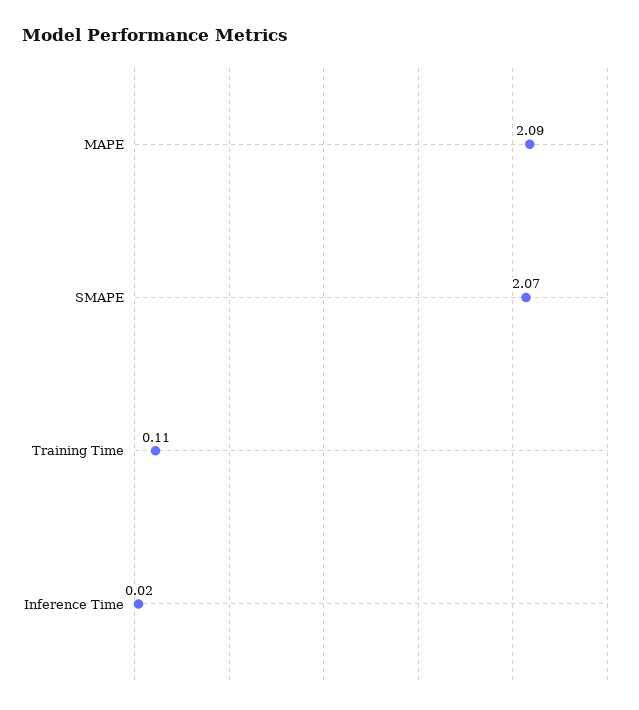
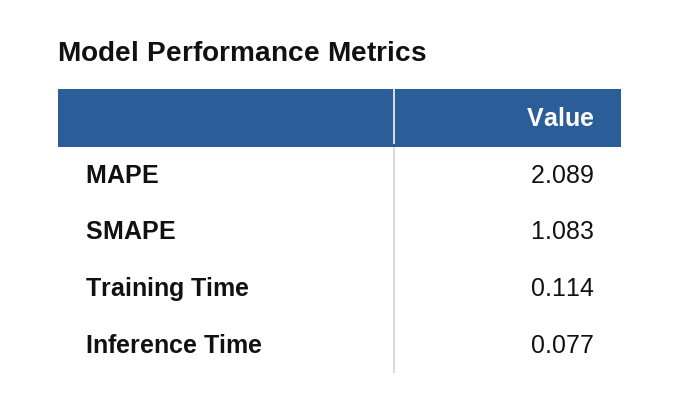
  {
    "MAPE": 2.089,
-   "SMAPE": 2.07,
+   "SMAPE": 1.083,
    "Training Time": 0.114,
-   "Inference Time": 0.02
+   "Inference Time": 0.077
  }

